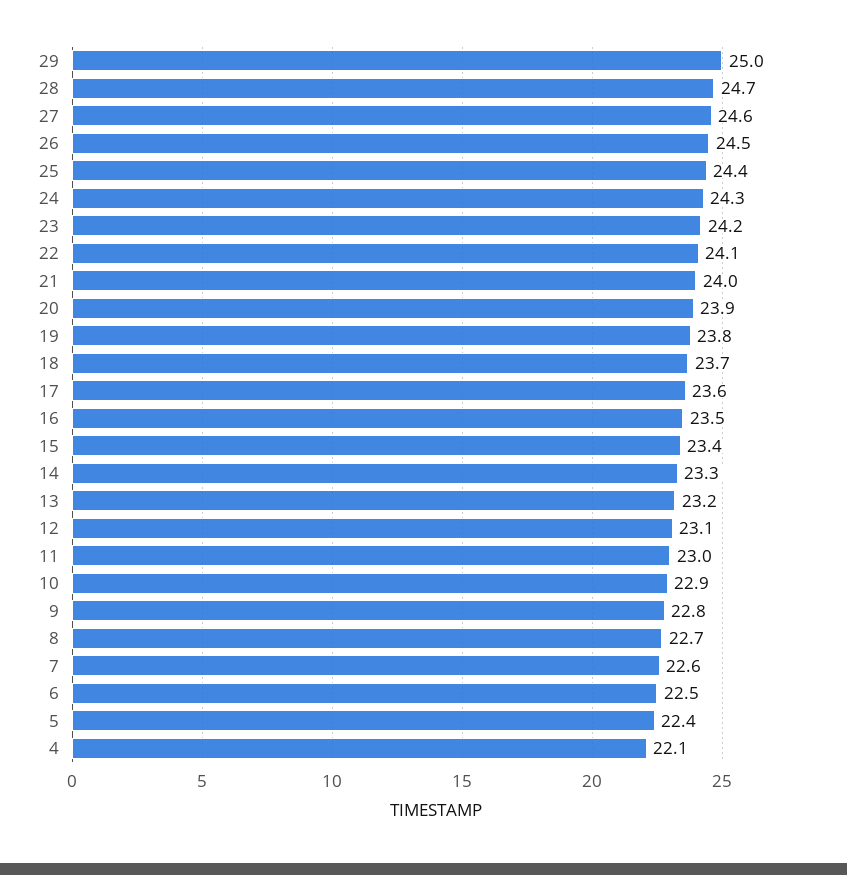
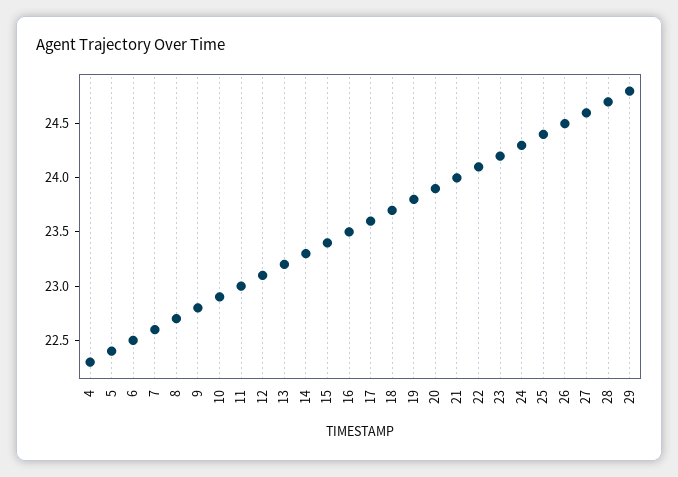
  {
-   "29": 25,
+   "29": 24.8,
    "28": 24.7,
    "27": 24.6,
    "26": 24.5,
    "25": 24.4,
    "24": 24.3,
    "23": 24.2,
    "22": 24.1,
    "21": 24,
    "20": 23.9,
    "19": 23.8,
    "18": 23.7,
    "17": 23.6,
    "16": 23.5,
    "15": 23.4,
    "14": 23.3,
    "13": 23.2,
    "12": 23.1,
    "11": 23,
    "10": 22.9,
    "9": 22.8,
    "8": 22.7,
    "7": 22.6,
    "6": 22.5,
    "5": 22.4,
-   "4": 22.1
+   "4": 22.3
  }

